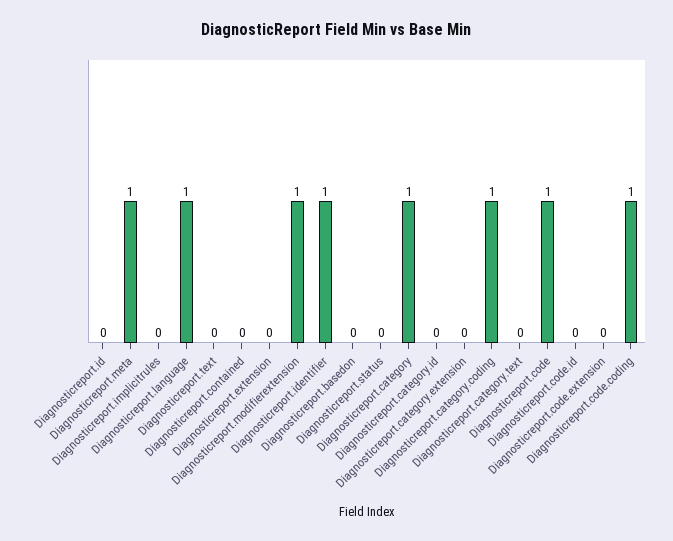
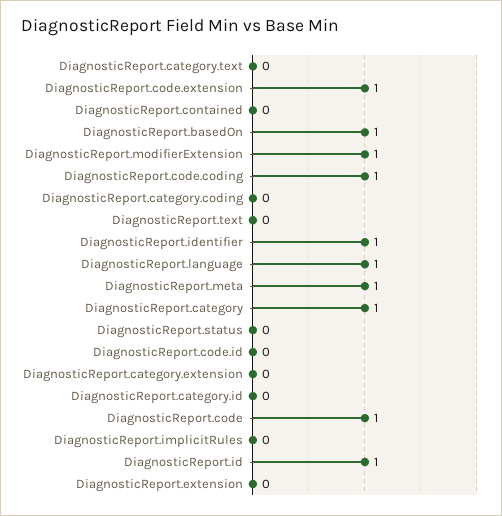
  {
-   "Diagnosticreport.id": 0,
+   "Diagnosticreport.id": 1,
    "Diagnosticreport.meta": 1,
    "Diagnosticreport.implicitrules": 0,
    "Diagnosticreport.language": 1,
    "Diagnosticreport.text": 0,
    "Diagnosticreport.contained": 0,
    "Diagnosticreport.extension": 0,
    "Diagnosticreport.modifierextension": 1,
    "Diagnosticreport.identifier": 1,
-   "Diagnosticreport.basedon": 0,
+   "Diagnosticreport.basedon": 1,
    "Diagnosticreport.status": 0,
    "Diagnosticreport.category": 1,
    "Diagnosticreport.category.id": 0,
    "Diagnosticreport.category.extension": 0,
-   "Diagnosticreport.category.coding": 1,
+   "Diagnosticreport.category.coding": 0,
    "Diagnosticreport.category.text": 0,
    "Diagnosticreport.code": 1,
    "Diagnosticreport.code.id": 0,
-   "Diagnosticreport.code.extension": 0,
+   "Diagnosticreport.code.extension": 1,
    "Diagnosticreport.code.coding": 1
  }

